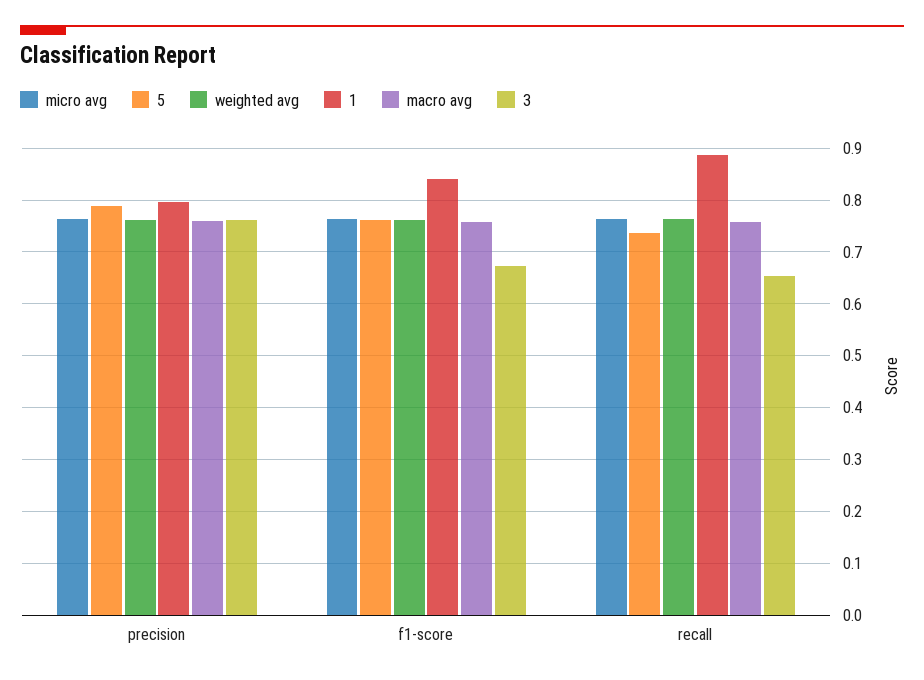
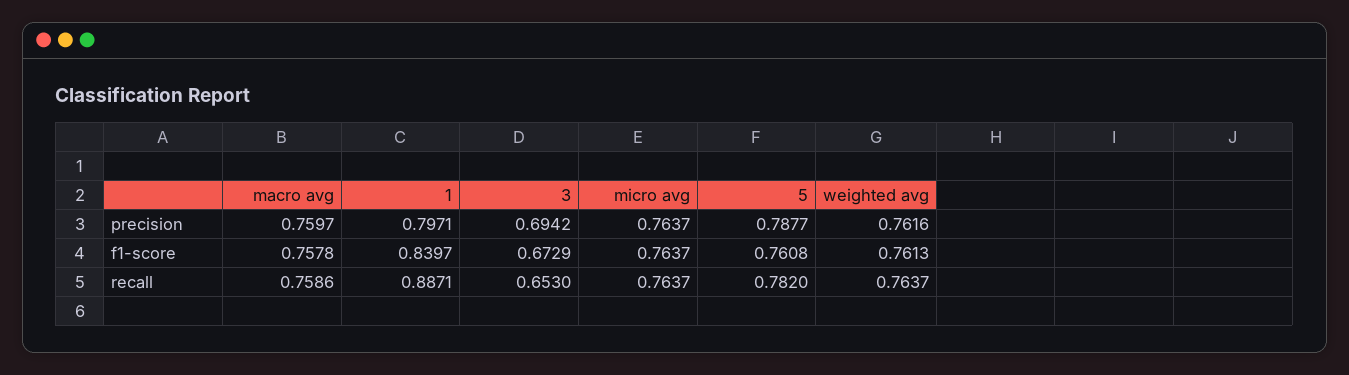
  {
    "micro avg": {
      "precision": 0.7637,
      "f1-score": 0.7637,
      "recall": 0.7637
    },
    "5": {
      "precision": 0.7877,
      "f1-score": 0.7608,
-     "recall": 0.74
+     "recall": 0.782
    },
    "weighted avg": {
      "precision": 0.7616,
      "f1-score": 0.7613,
      "recall": 0.7637
    },
    "1": {
      "precision": 0.7971,
      "f1-score": 0.8397,
      "recall": 0.8871
    },
    "macro avg": {
      "precision": 0.7597,
      "f1-score": 0.7578,
      "recall": 0.7586
    },
    "3": {
-     "precision": 0.76,
+     "precision": 0.6942,
      "f1-score": 0.6729,
      "recall": 0.653
    }
  }

